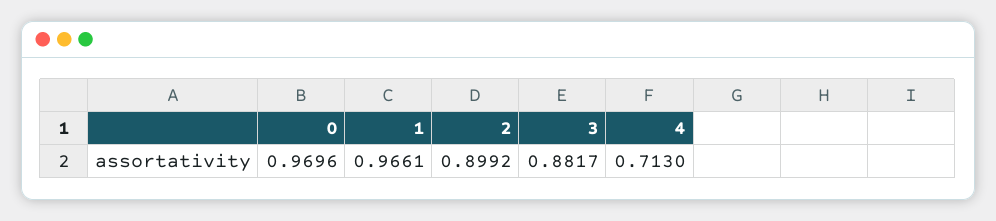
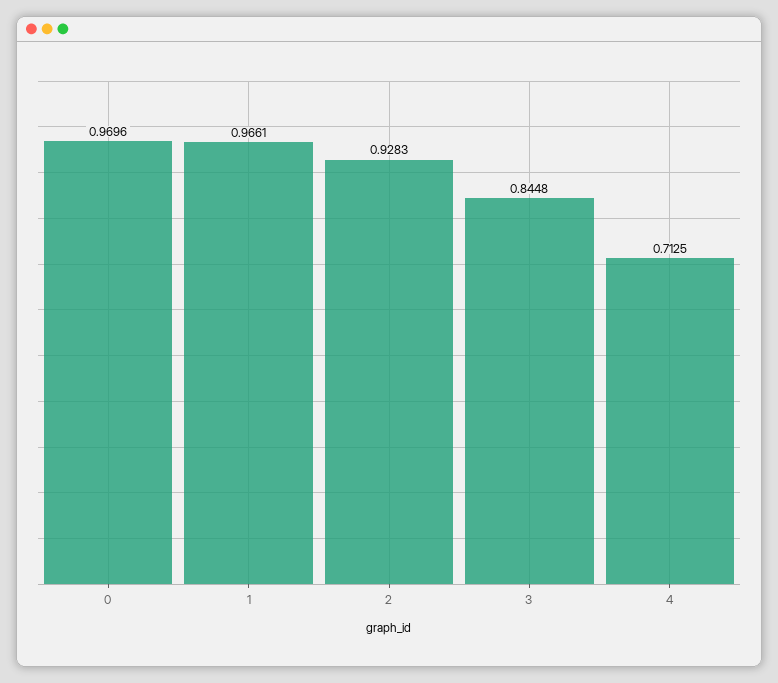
  {
    "0": 0.9696,
    "1": 0.9661,
-   "2": 0.8992,
+   "2": 0.9283,
-   "3": 0.8817,
+   "3": 0.8448,
-   "4": 0.713
+   "4": 0.7125
  }

